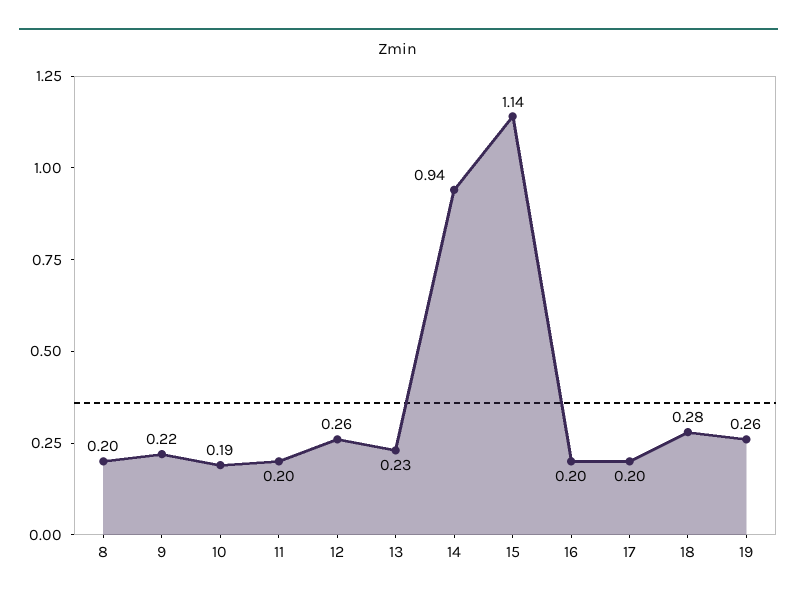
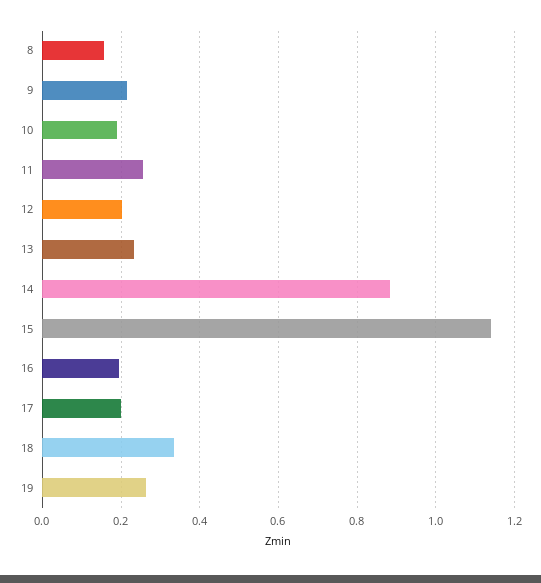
  {
-   "8": 0.2,
+   "8": 0.16,
    "9": 0.22,
    "10": 0.19,
-   "11": 0.2,
+   "11": 0.26,
-   "12": 0.26,
+   "12": 0.2,
    "13": 0.23,
-   "14": 0.94,
+   "14": 0.88,
    "15": 1.14,
    "16": 0.2,
    "17": 0.2,
-   "18": 0.28,
+   "18": 0.34,
    "19": 0.26
  }

